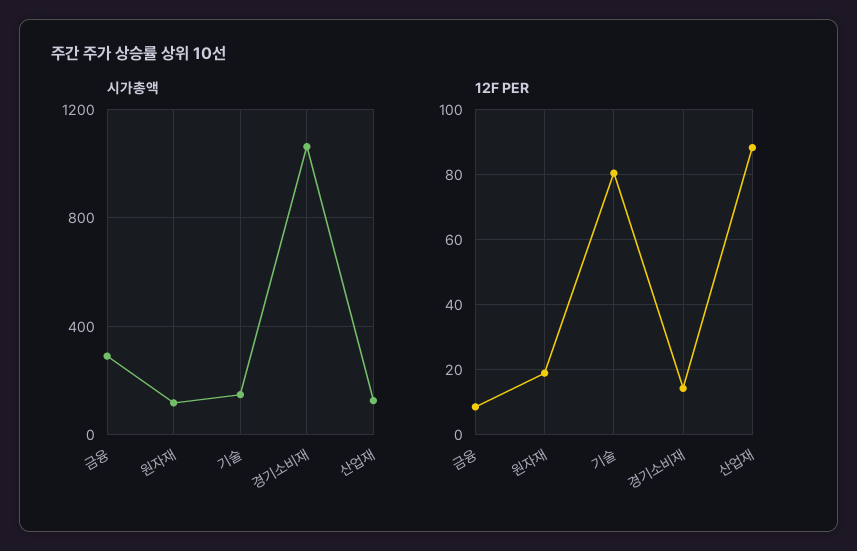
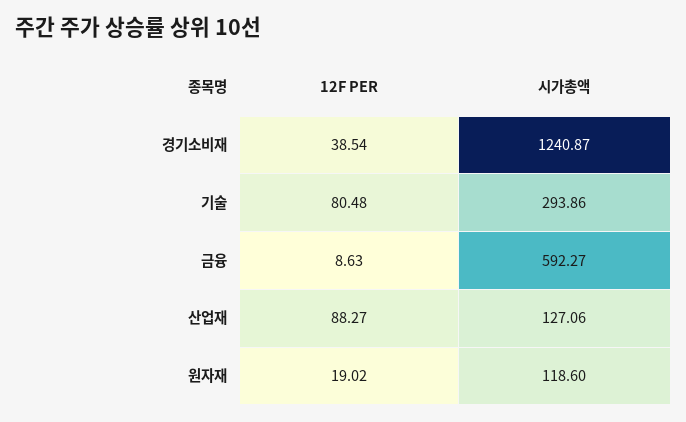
  {
    "시가총액": {
-     "금융": 300,
+     "금융": 592.27,
      "원자재": 118.6,
-     "기술": 150,
+     "기술": 293.86,
-     "경기소비재": 1050,
+     "경기소비재": 1240.87,
      "산업재": 127.06
    },
    "12F PER": {
      "금융": 8.63,
      "원자재": 19.02,
      "기술": 80.48,
-     "경기소비재": 14,
+     "경기소비재": 38.54,
      "산업재": 88.27
    }
  }

